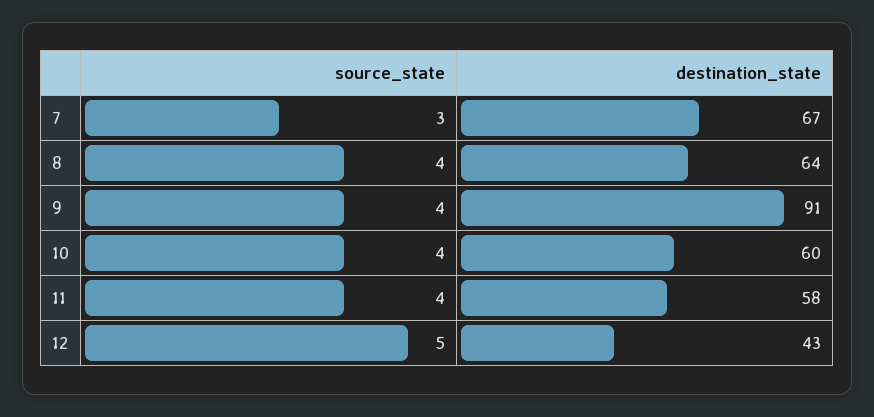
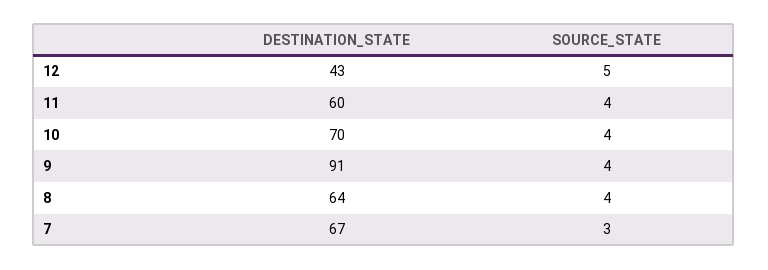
  {
    "source_state": {
      "7": 3,
      "8": 4,
      "9": 4,
      "10": 4,
      "11": 4,
      "12": 5
    },
    "destination_state": {
      "7": 67,
      "8": 64,
      "9": 91,
-     "10": 60,
+     "10": 70,
-     "11": 58,
+     "11": 60,
      "12": 43
    }
  }

